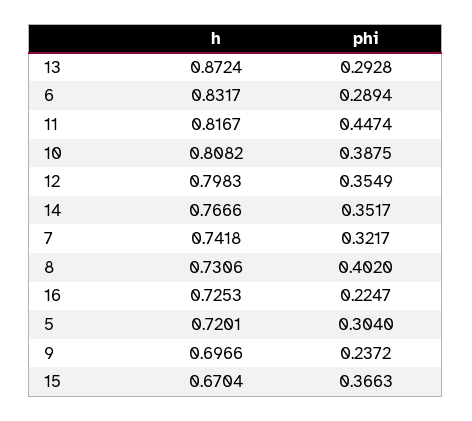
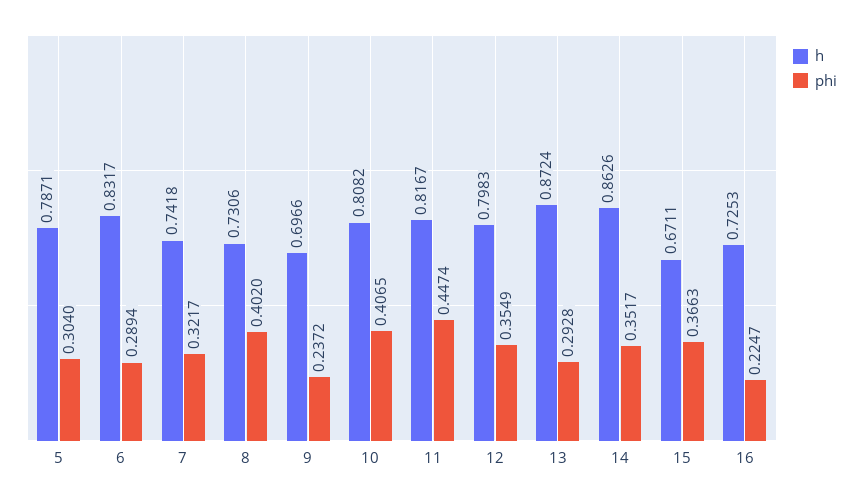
  {
    "h": {
      "13": 0.8724,
      "6": 0.8317,
      "11": 0.8167,
      "10": 0.8082,
      "12": 0.7983,
-     "14": 0.7666,
+     "14": 0.8626,
      "7": 0.7418,
      "8": 0.7306,
      "16": 0.7253,
-     "5": 0.7201,
+     "5": 0.7871,
      "9": 0.6966,
-     "15": 0.6704
+     "15": 0.6711
    },
    "phi": {
      "13": 0.2928,
      "6": 0.2894,
      "11": 0.4474,
-     "10": 0.3875,
+     "10": 0.4065,
      "12": 0.3549,
      "14": 0.3517,
      "7": 0.3217,
      "8": 0.402,
      "16": 0.2247,
      "5": 0.304,
      "9": 0.2372,
      "15": 0.3663
    }
  }

